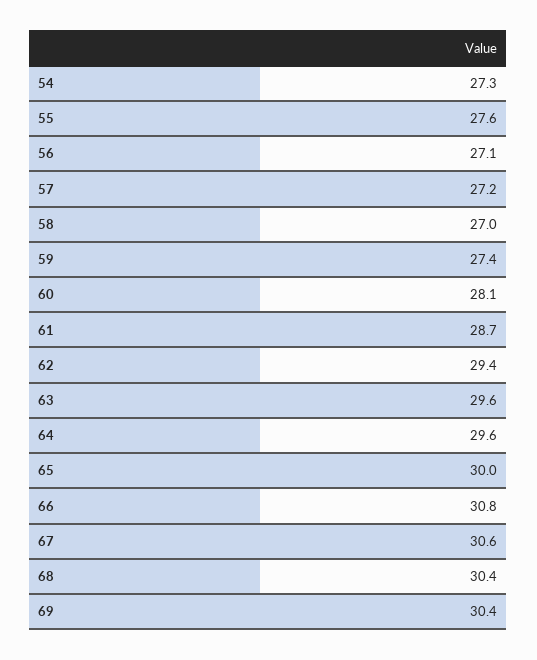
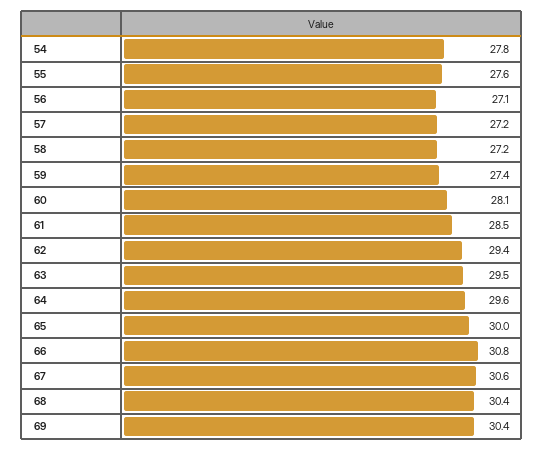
  {
-   "54": 27.3,
+   "54": 27.8,
    "55": 27.6,
    "56": 27.1,
    "57": 27.2,
-   "58": 27,
+   "58": 27.2,
    "59": 27.4,
    "60": 28.1,
-   "61": 28.7,
+   "61": 28.5,
    "62": 29.4,
-   "63": 29.6,
+   "63": 29.5,
    "64": 29.6,
    "65": 30,
    "66": 30.8,
    "67": 30.6,
    "68": 30.4,
    "69": 30.4
  }

